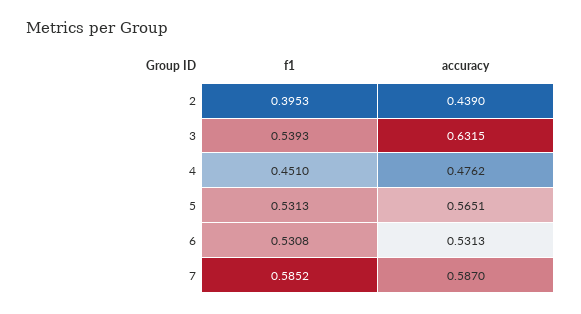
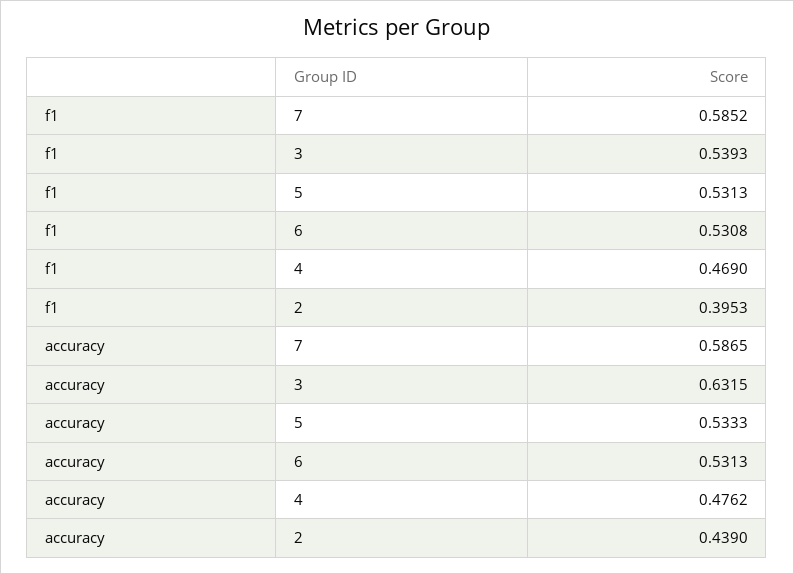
  {
    "f1": {
      "2": 0.3953,
      "3": 0.5393,
-     "4": 0.451,
+     "4": 0.469,
      "5": 0.5313,
      "6": 0.5308,
      "7": 0.5852
    },
    "accuracy": {
      "2": 0.439,
      "3": 0.6315,
      "4": 0.4762,
-     "5": 0.5651,
+     "5": 0.5333,
      "6": 0.5313,
-     "7": 0.587
+     "7": 0.5865
    }
  }

